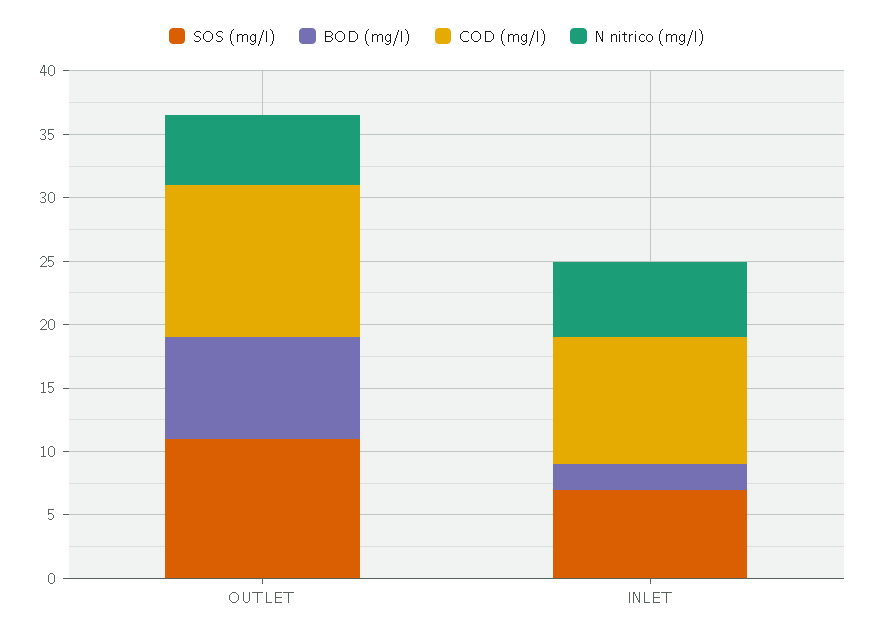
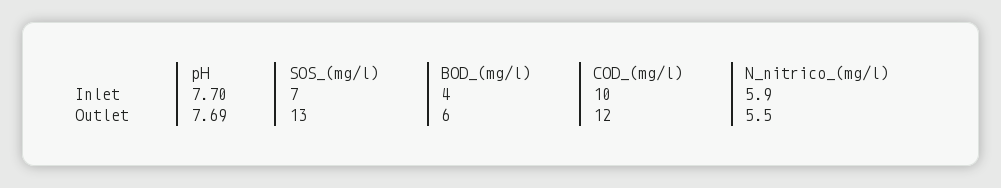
  {
    "SOS (mg/l)": {
-     "OUTLET": 11,
+     "OUTLET": 13,
      "INLET": 7
    },
    "BOD (mg/l)": {
-     "OUTLET": 8,
+     "OUTLET": 6,
-     "INLET": 2
+     "INLET": 4
    },
    "COD (mg/l)": {
      "OUTLET": 12,
      "INLET": 10
    },
    "N nitrico (mg/l)": {
      "OUTLET": 5.5,
      "INLET": 5.9
-   }
+   },
+   "pH": {
+     "INLET": 7.7,
+     "OUTLET": 7.69
+   }
  }

